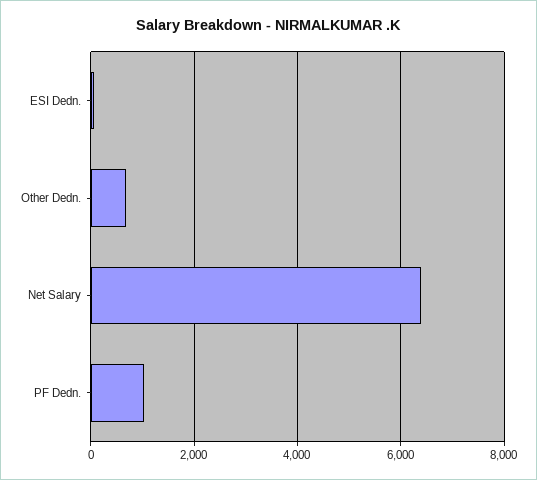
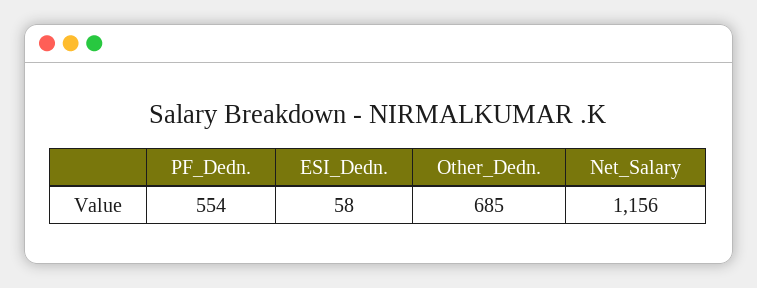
  {
    "ESI Dedn.": 58,
    "Other Dedn.": 685,
-   "Net Salary": 6400,
+   "Net Salary": 1156,
-   "PF Dedn.": 1000
+   "PF Dedn.": 554
  }

